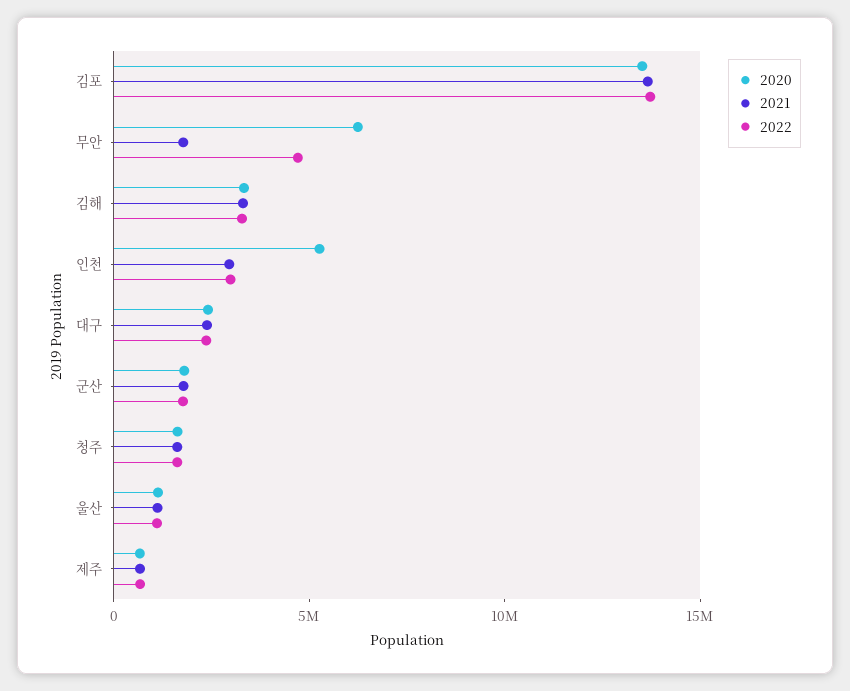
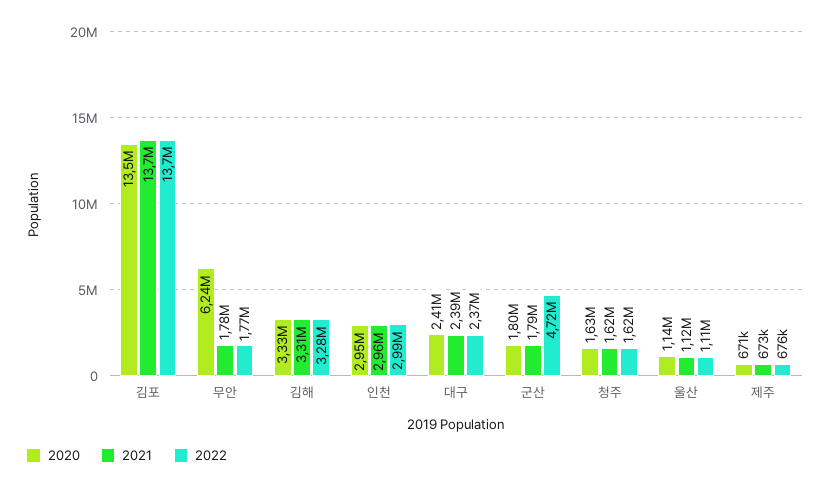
  {
    "2020": {
      "김포": 13500000,
      "무안": 6240000,
      "김해": 3330000,
-     "인천": 5000000,
+     "인천": 2950000,
      "대구": 2410000,
      "군산": 1800000,
      "청주": 1630000,
      "울산": 1140000,
      "제주": 671000
    },
    "2021": {
      "김포": 13700000,
      "무안": 1780000,
      "김해": 3310000,
      "인천": 2960000,
      "대구": 2390000,
      "군산": 1790000,
      "청주": 1620000,
      "울산": 1120000,
      "제주": 673000
    },
    "2022": {
      "김포": 13700000,
-     "무안": 5000000,
+     "무안": 1770000,
      "김해": 3280000,
      "인천": 2990000,
      "대구": 2370000,
-     "군산": 2000000,
+     "군산": 4720000,
      "청주": 1620000,
      "울산": 1110000,
      "제주": 676000
    }
  }

